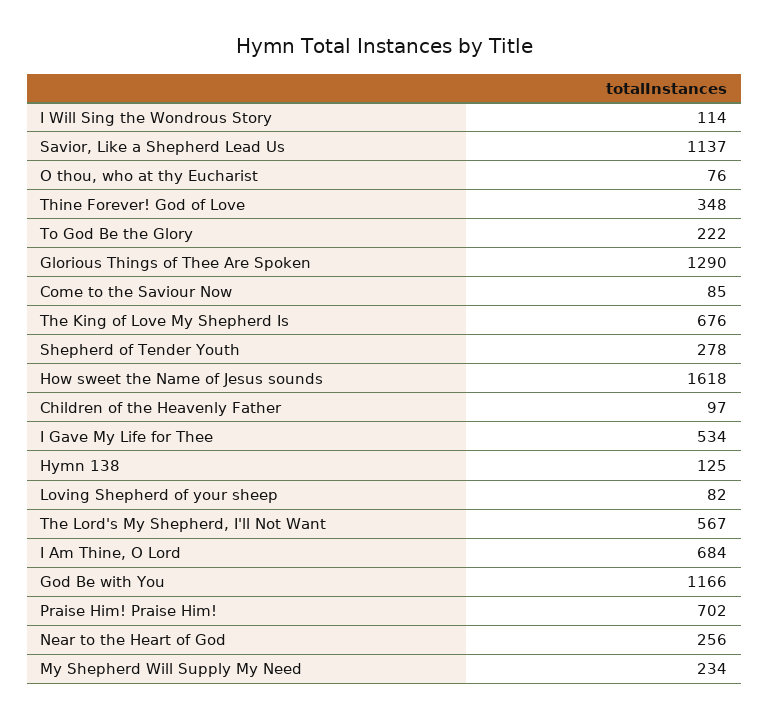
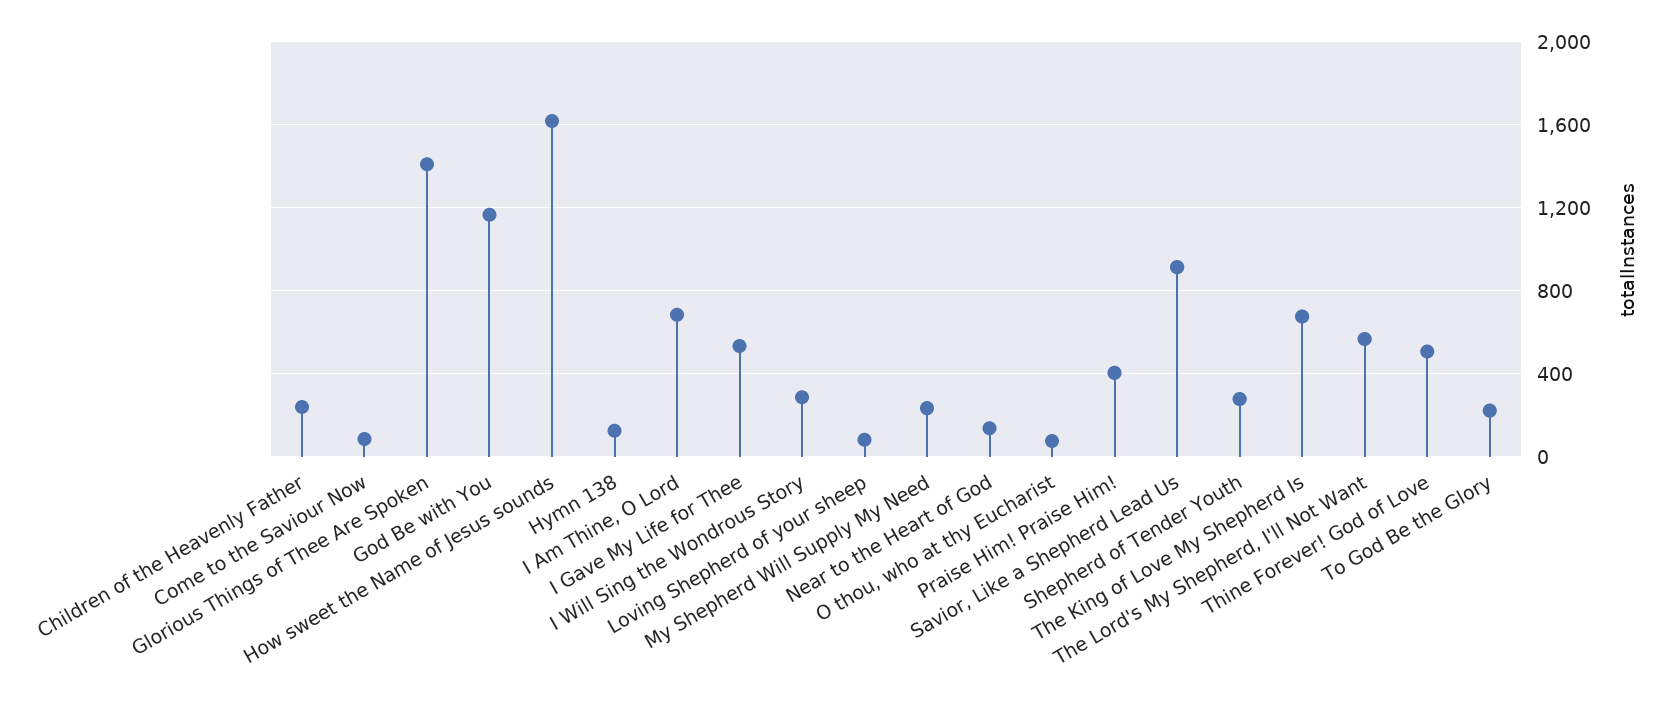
  {
-   "I Will Sing the Wondrous Story": 114,
+   "I Will Sing the Wondrous Story": 300,
-   "Savior, Like a Shepherd Lead Us": 1137,
+   "Savior, Like a Shepherd Lead Us": 900,
    "O thou, who at thy Eucharist": 76,
-   "Thine Forever! God of Love": 348,
+   "Thine Forever! God of Love": 500,
    "To God Be the Glory": 222,
-   "Glorious Things of Thee Are Spoken": 1290,
+   "Glorious Things of Thee Are Spoken": 1400,
    "Come to the Saviour Now": 85,
    "The King of Love My Shepherd Is": 676,
    "Shepherd of Tender Youth": 278,
    "How sweet the Name of Jesus sounds": 1618,
-   "Children of the Heavenly Father": 97,
+   "Children of the Heavenly Father": 250,
    "I Gave My Life for Thee": 534,
    "Hymn 138": 125,
    "Loving Shepherd of your sheep": 82,
    "The Lord's My Shepherd, I'll Not Want": 567,
    "I Am Thine, O Lord": 684,
    "God Be with You": 1166,
-   "Praise Him! Praise Him!": 702,
+   "Praise Him! Praise Him!": 400,
-   "Near to the Heart of God": 256,
+   "Near to the Heart of God": 150,
    "My Shepherd Will Supply My Need": 234
  }

